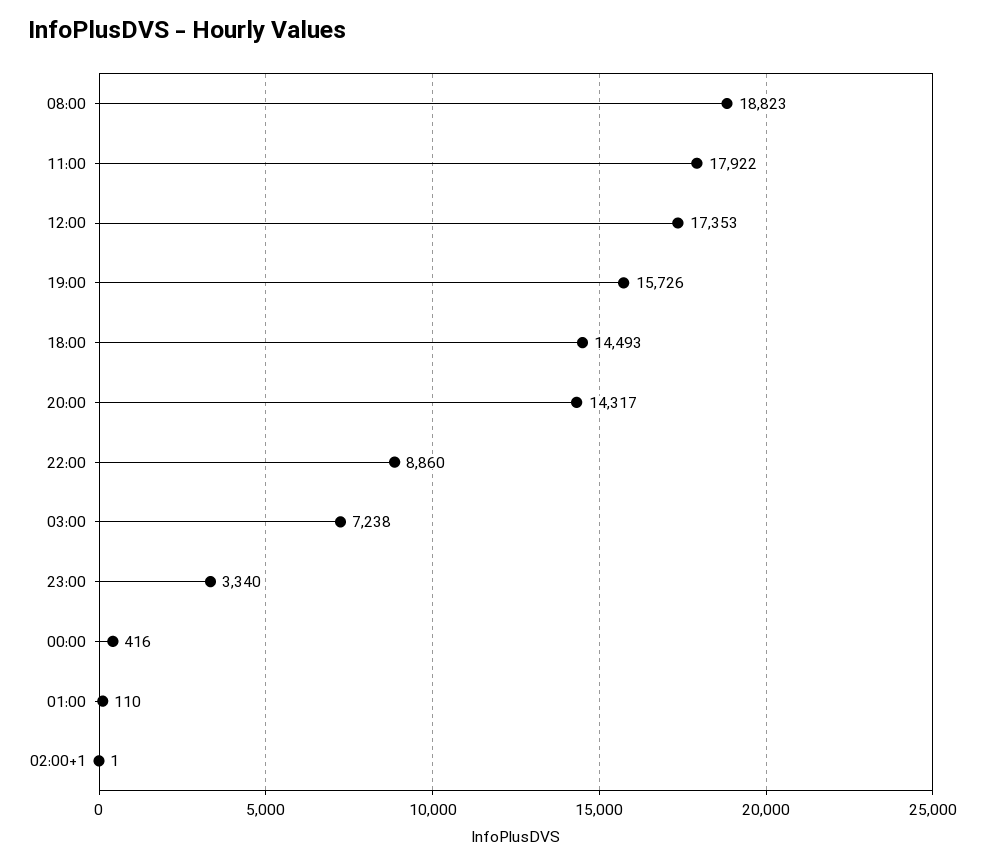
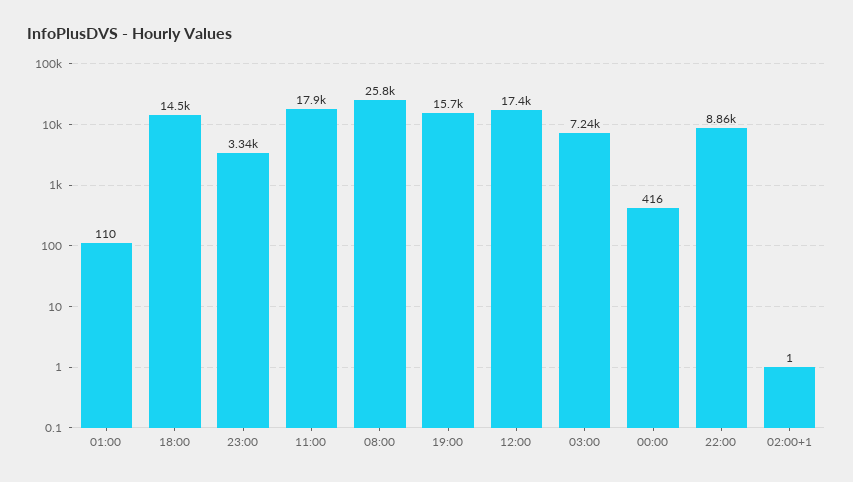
  {
-   "08:00": 18823,
+   "08:00": 25800,
    "11:00": 17922,
    "12:00": 17353,
    "19:00": 15726,
    "18:00": 14493,
-   "20:00": 14317,
    "22:00": 8860,
    "03:00": 7238,
    "23:00": 3340,
    "00:00": 416,
    "01:00": 110,
    "02:00+1": 1
  }

